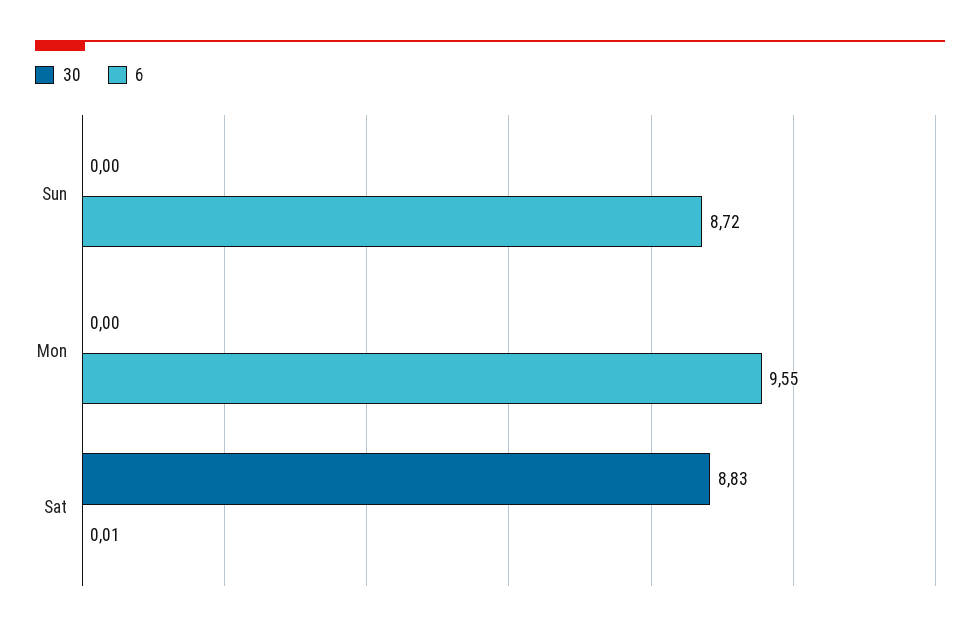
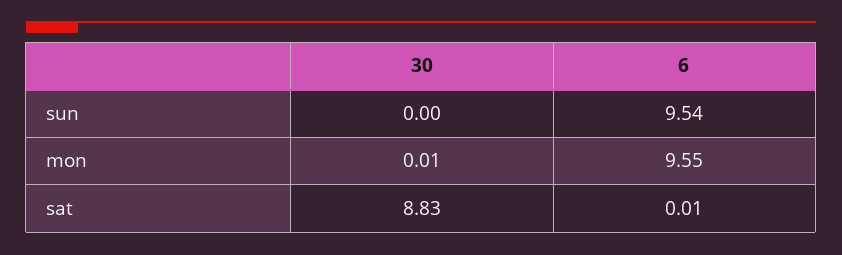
  {
    "30": {
      "Sun": 0,
-     "Mon": 0,
+     "Mon": 0.01,
      "Sat": 8.83
    },
    "6": {
-     "Sun": 8.72,
+     "Sun": 9.54,
      "Mon": 9.55,
      "Sat": 0.01
    }
  }

